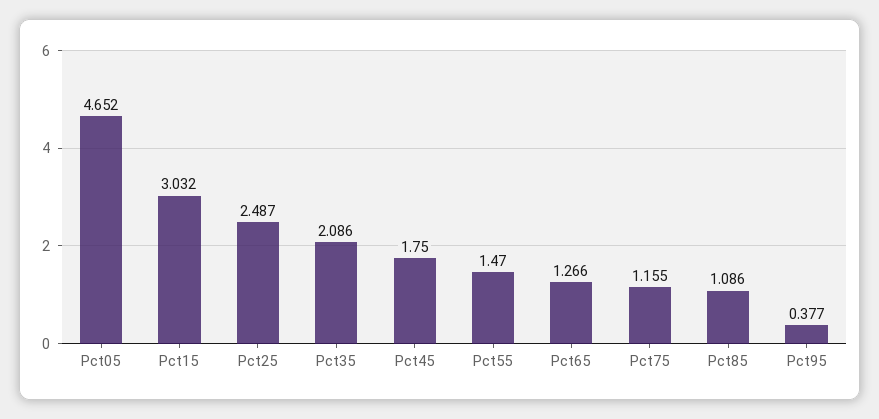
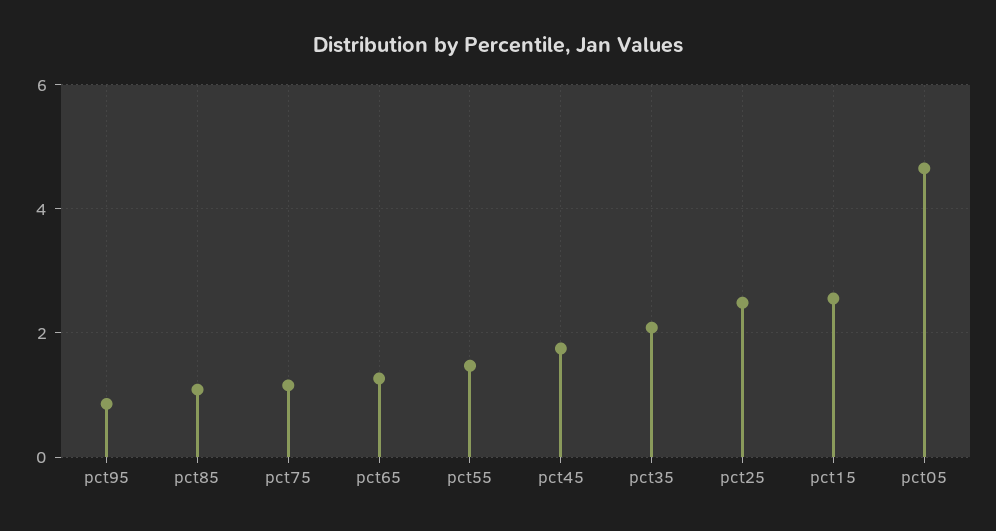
  {
    "Pct05": 4.652,
-   "Pct15": 3.032,
+   "Pct15": 2.6,
    "Pct25": 2.487,
    "Pct35": 2.086,
    "Pct45": 1.75,
    "Pct55": 1.47,
    "Pct65": 1.266,
    "Pct75": 1.155,
    "Pct85": 1.086,
-   "Pct95": 0.377
+   "Pct95": 0.8
  }

